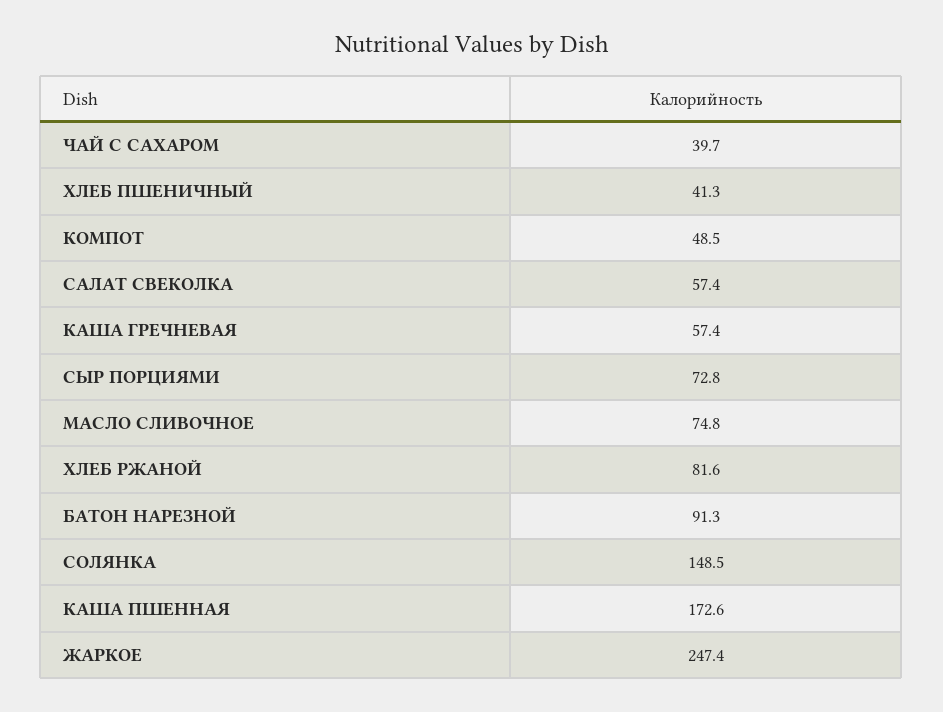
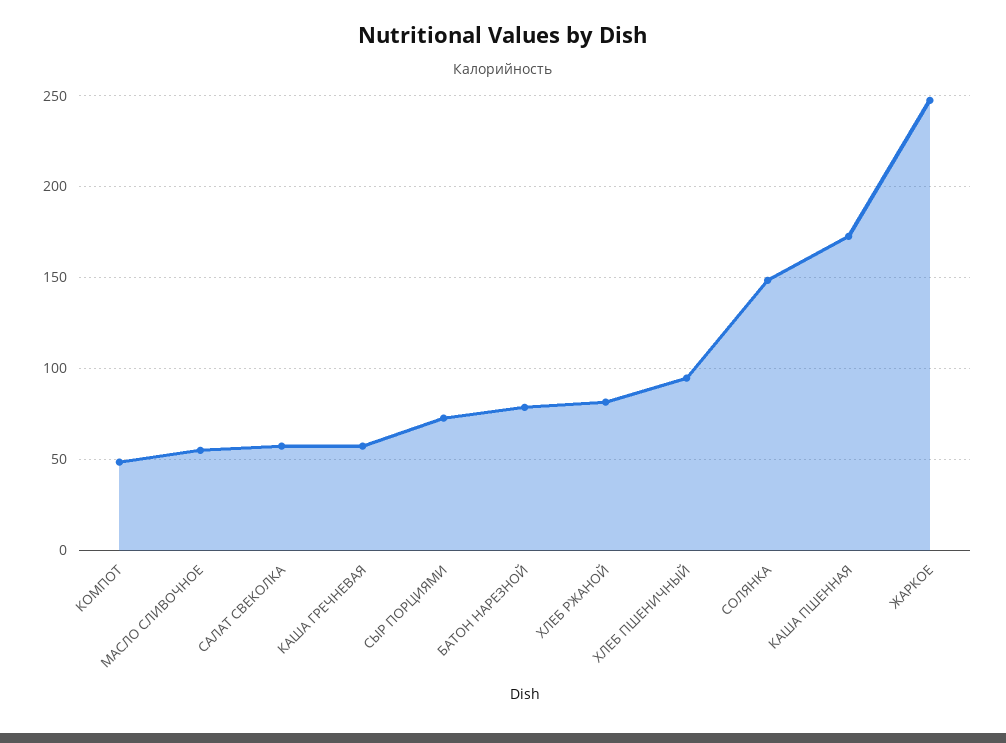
  {
-   "ЧАЙ С САХАРОМ": 39.7,
-   "ХЛЕБ ПШЕНИЧНЫЙ": 41.3,
+   "ХЛЕБ ПШЕНИЧНЫЙ": 95,
    "КОМПОТ": 48.5,
    "САЛАТ СВЕКОЛКА": 57.4,
    "КАША ГРЕЧНЕВАЯ": 57.4,
    "СЫР ПОРЦИЯМИ": 72.8,
-   "МАСЛО СЛИВОЧНОЕ": 74.8,
+   "МАСЛО СЛИВОЧНОЕ": 55,
    "ХЛЕБ РЖАНОЙ": 81.6,
-   "БАТОН НАРЕЗНОЙ": 91.3,
+   "БАТОН НАРЕЗНОЙ": 80,
    "СОЛЯНКА": 148.5,
    "КАША ПШЕННАЯ": 172.6,
    "ЖАРКОЕ": 247.4
  }

